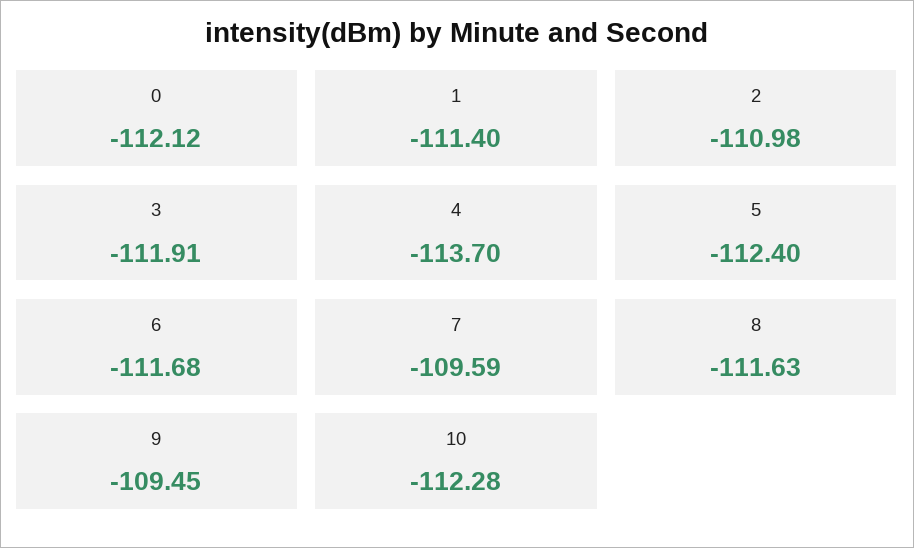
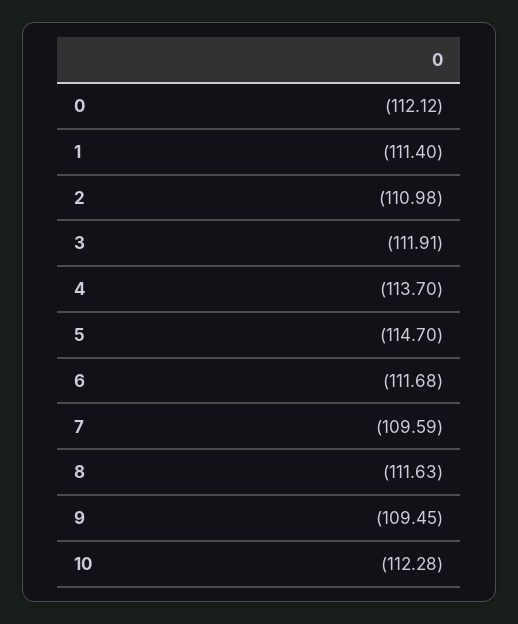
  {
    "0": -112.12,
    "1": -111.4,
    "2": -110.98,
    "3": -111.91,
    "4": -113.7,
-   "5": -112.4,
+   "5": -114.7,
    "6": -111.68,
    "7": -109.59,
    "8": -111.63,
    "9": -109.45,
    "10": -112.28
  }

